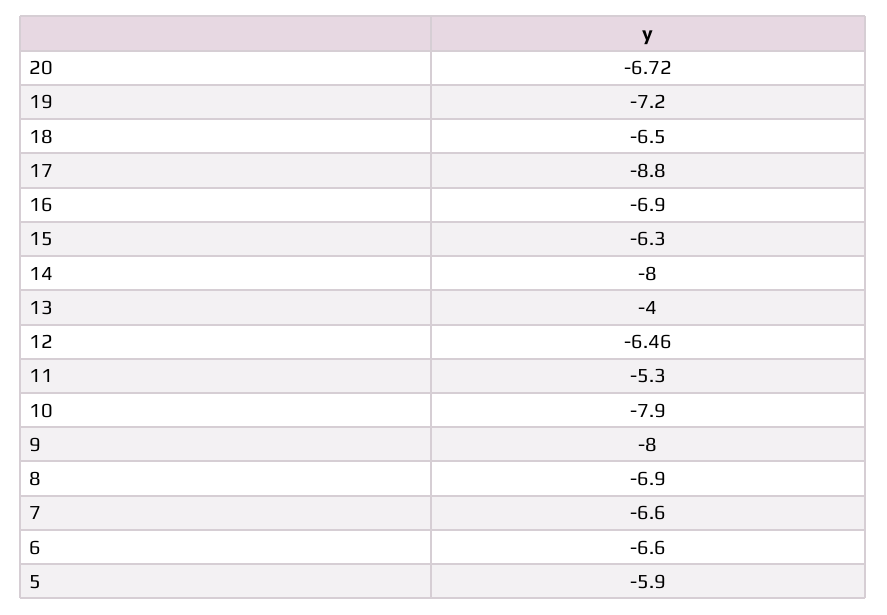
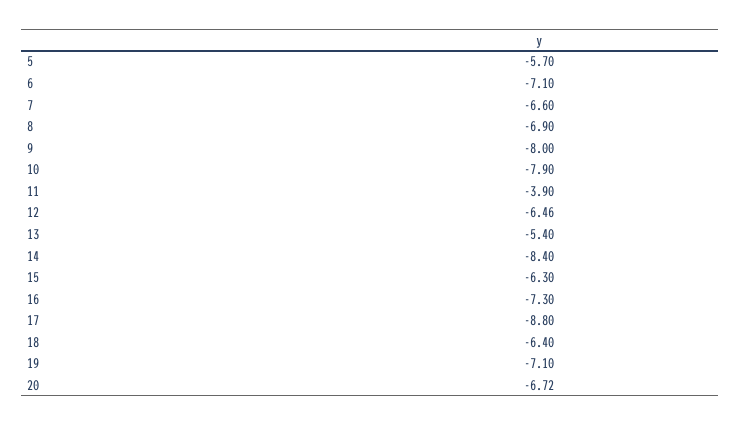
  {
    "20": -6.72,
-   "19": -7.2,
+   "19": -7.1,
-   "18": -6.5,
+   "18": -6.4,
    "17": -8.8,
-   "16": -6.9,
+   "16": -7.3,
    "15": -6.3,
-   "14": -8,
+   "14": -8.4,
-   "13": -4,
+   "13": -5.4,
    "12": -6.46,
-   "11": -5.3,
+   "11": -3.9,
    "10": -7.9,
    "9": -8,
    "8": -6.9,
    "7": -6.6,
-   "6": -6.6,
+   "6": -7.1,
-   "5": -5.9
+   "5": -5.7
  }

